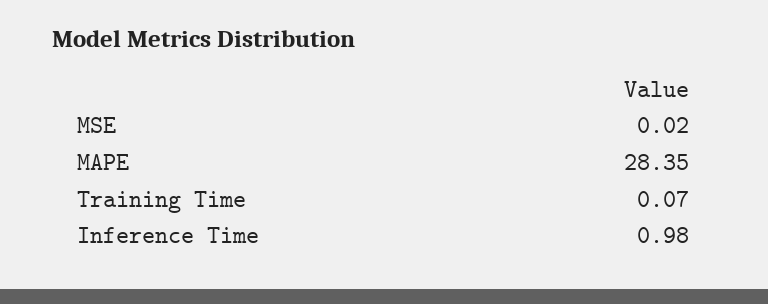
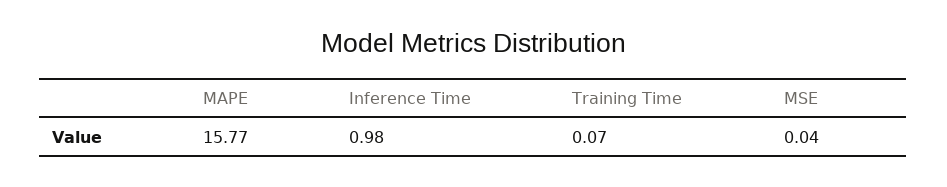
  {
-   "MSE": 0.02,
+   "MSE": 0.04,
-   "MAPE": 28.35,
+   "MAPE": 15.77,
    "Training Time": 0.07,
    "Inference Time": 0.98
  }

